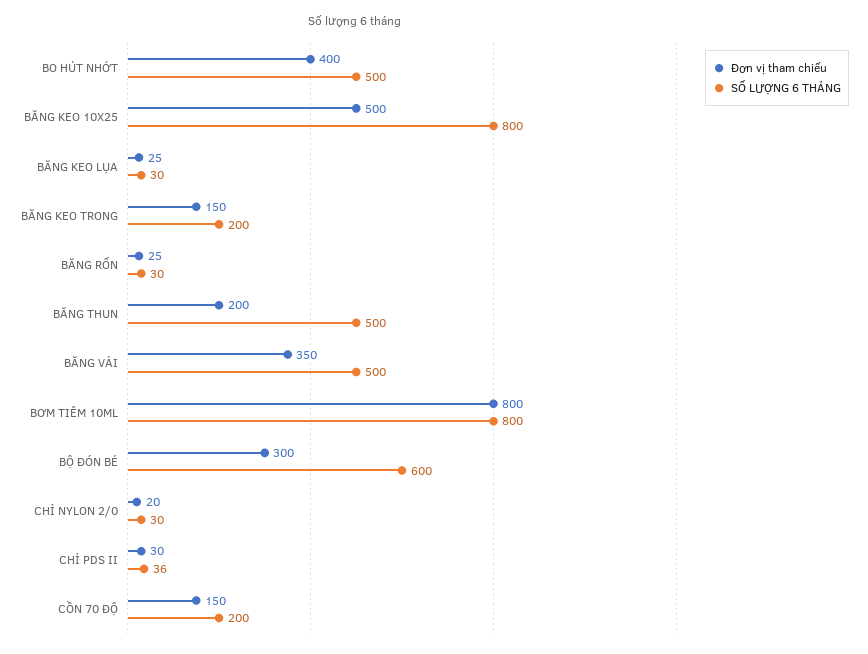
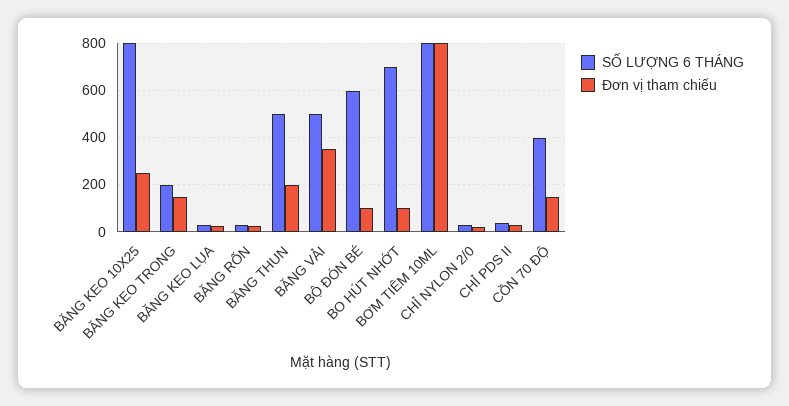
  {
    "Đơn vị tham chiếu": {
-     "BO HÚT NHỚT": 400,
+     "BO HÚT NHỚT": 100,
-     "BĂNG KEO 10X25": 500,
+     "BĂNG KEO 10X25": 250,
      "BĂNG KEO LỤA": 25,
      "BĂNG KEO TRONG": 150,
      "BĂNG RỐN": 25,
      "BĂNG THUN": 200,
      "BĂNG VẢI": 350,
      "BƠM TIÊM 10ML": 800,
-     "BỘ ĐÓN BÉ": 300,
+     "BỘ ĐÓN BÉ": 100,
      "CHỈ NYLON 2/0": 20,
      "CHỈ PDS II": 30,
      "CỒN 70 ĐỘ": 150
    },
    "SỐ LƯỢNG 6 THÁNG": {
-     "BO HÚT NHỚT": 500,
+     "BO HÚT NHỚT": 700,
      "BĂNG KEO 10X25": 800,
      "BĂNG KEO LỤA": 30,
      "BĂNG KEO TRONG": 200,
      "BĂNG RỐN": 30,
      "BĂNG THUN": 500,
      "BĂNG VẢI": 500,
      "BƠM TIÊM 10ML": 800,
      "BỘ ĐÓN BÉ": 600,
      "CHỈ NYLON 2/0": 30,
      "CHỈ PDS II": 36,
-     "CỒN 70 ĐỘ": 200
+     "CỒN 70 ĐỘ": 400
    }
  }

